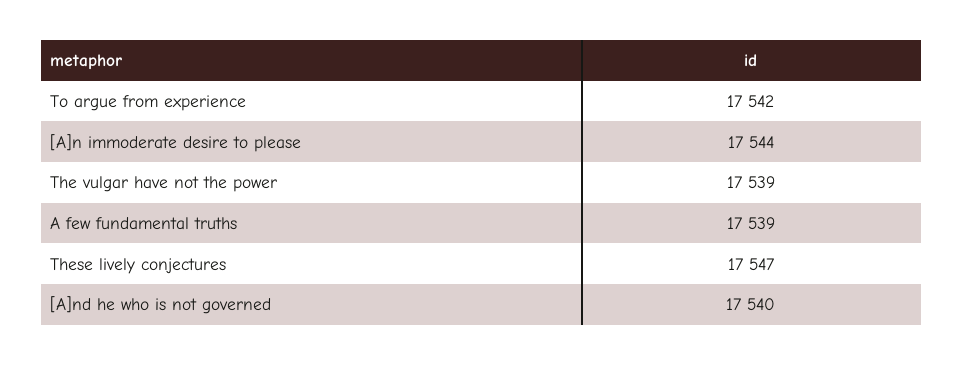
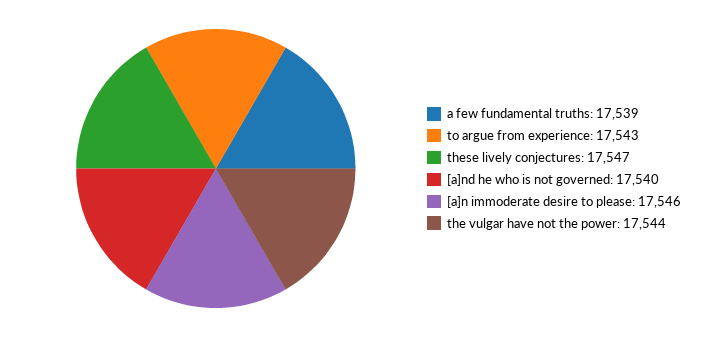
  {
-   "To argue from experience": 17542,
+   "To argue from experience": 17543,
-   "[A]n immoderate desire to please": 17544,
+   "[A]n immoderate desire to please": 17546,
-   "The vulgar have not the power": 17539,
+   "The vulgar have not the power": 17544,
    "A few fundamental truths": 17539,
    "These lively conjectures": 17547,
    "[A]nd he who is not governed": 17540
  }

